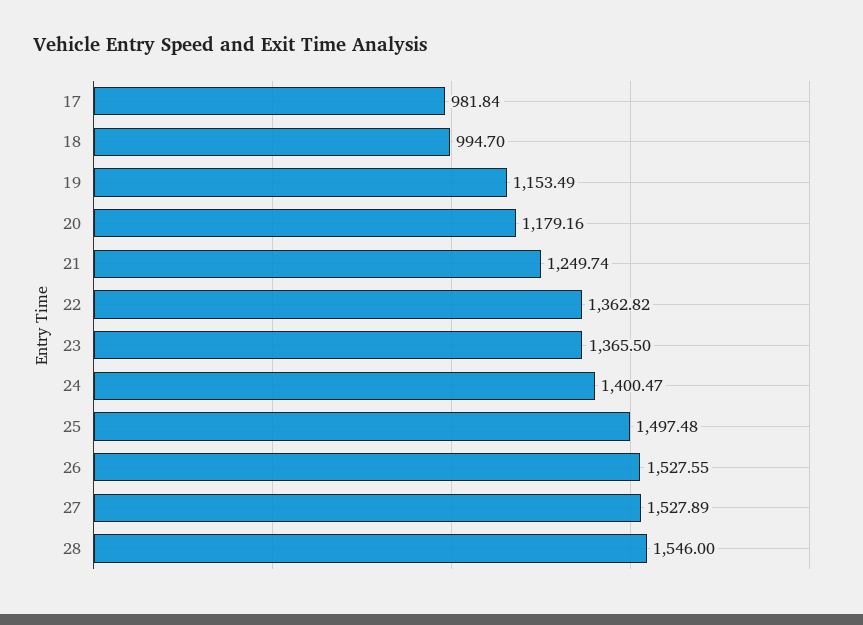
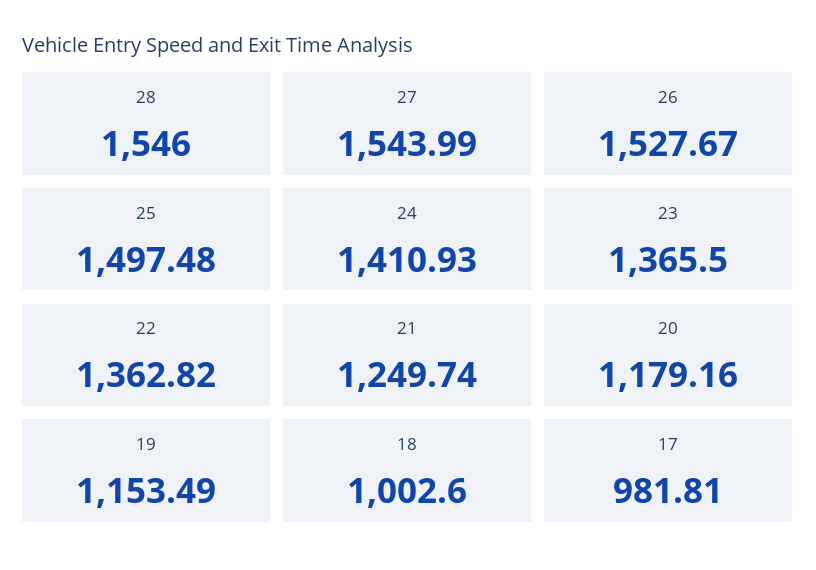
  {
-   "17": 981.84,
+   "17": 981.81,
-   "18": 994.7,
+   "18": 1002.6,
    "19": 1153.49,
    "20": 1179.16,
    "21": 1249.74,
    "22": 1362.82,
    "23": 1365.5,
-   "24": 1400.47,
+   "24": 1410.93,
    "25": 1497.48,
-   "26": 1527.55,
+   "26": 1527.67,
-   "27": 1527.89,
+   "27": 1543.99,
    "28": 1546
  }

